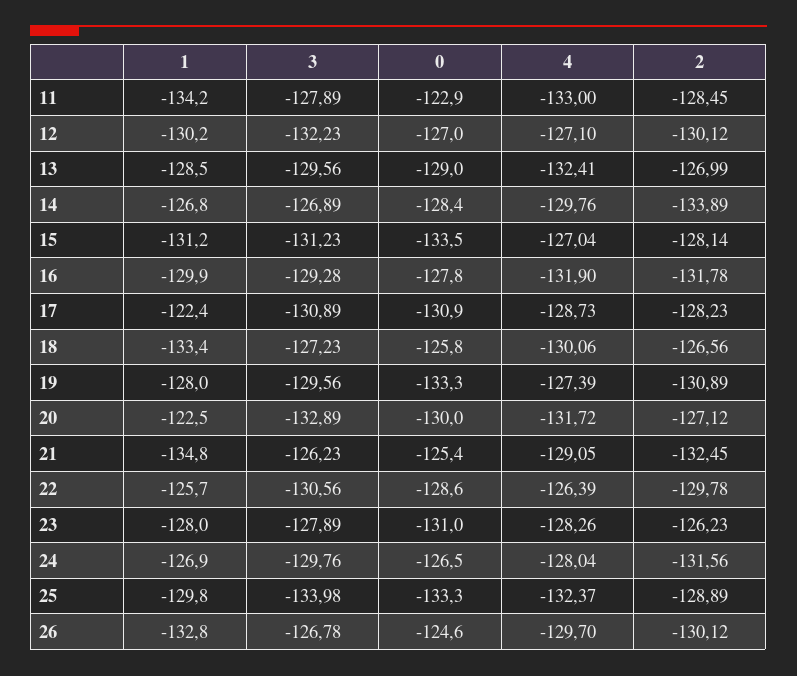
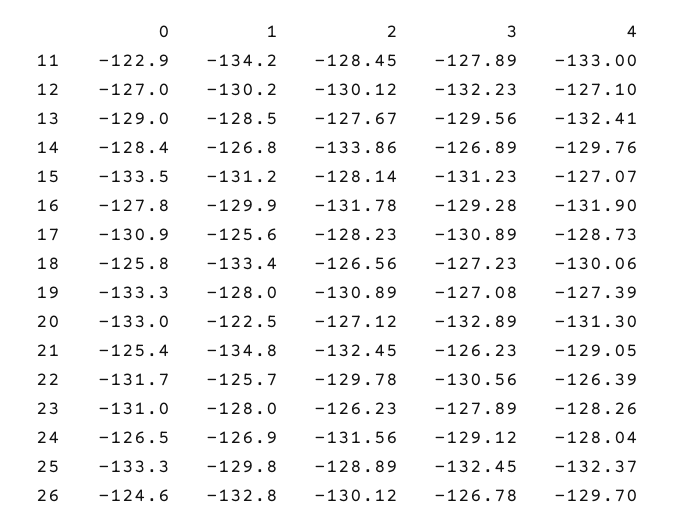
  {
    "1": {
      "11": -134.2,
      "12": -130.2,
      "13": -128.5,
      "14": -126.8,
      "15": -131.2,
      "16": -129.9,
-     "17": -122.4,
+     "17": -125.6,
      "18": -133.4,
      "19": -128,
      "20": -122.5,
      "21": -134.8,
      "22": -125.7,
      "23": -128,
      "24": -126.9,
      "25": -129.8,
      "26": -132.8
    },
    "3": {
      "11": -127.89,
      "12": -132.23,
      "13": -129.56,
      "14": -126.89,
      "15": -131.23,
      "16": -129.28,
      "17": -130.89,
      "18": -127.23,
-     "19": -129.56,
+     "19": -127.08,
      "20": -132.89,
      "21": -126.23,
      "22": -130.56,
      "23": -127.89,
-     "24": -129.76,
+     "24": -129.12,
-     "25": -133.98,
+     "25": -132.45,
      "26": -126.78
    },
    "0": {
      "11": -122.9,
      "12": -127,
      "13": -129,
      "14": -128.4,
      "15": -133.5,
      "16": -127.8,
      "17": -130.9,
      "18": -125.8,
      "19": -133.3,
-     "20": -130,
+     "20": -133,
      "21": -125.4,
-     "22": -128.6,
+     "22": -131.7,
      "23": -131,
      "24": -126.5,
      "25": -133.3,
      "26": -124.6
    },
    "4": {
      "11": -133,
      "12": -127.1,
      "13": -132.41,
      "14": -129.76,
-     "15": -127.04,
+     "15": -127.07,
      "16": -131.9,
      "17": -128.73,
      "18": -130.06,
      "19": -127.39,
-     "20": -131.72,
+     "20": -131.3,
      "21": -129.05,
      "22": -126.39,
      "23": -128.26,
      "24": -128.04,
      "25": -132.37,
      "26": -129.7
    },
    "2": {
      "11": -128.45,
      "12": -130.12,
-     "13": -126.99,
+     "13": -127.67,
-     "14": -133.89,
+     "14": -133.86,
      "15": -128.14,
      "16": -131.78,
      "17": -128.23,
      "18": -126.56,
      "19": -130.89,
      "20": -127.12,
      "21": -132.45,
      "22": -129.78,
      "23": -126.23,
      "24": -131.56,
      "25": -128.89,
      "26": -130.12
    }
  }

